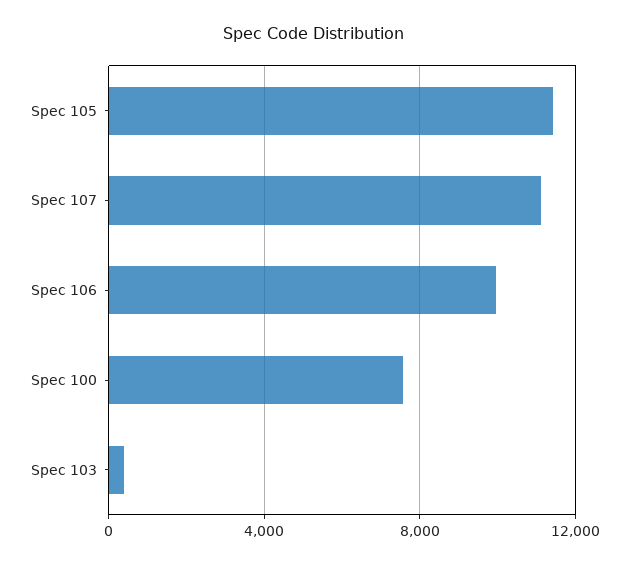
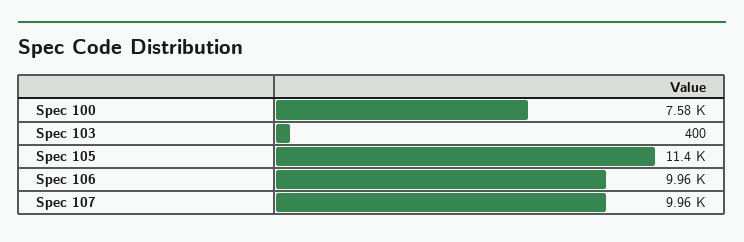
  {
    "Spec 105": 11400,
-   "Spec 107": 11000,
+   "Spec 107": 9960,
    "Spec 106": 9960,
    "Spec 100": 7580,
    "Spec 103": 400
  }

